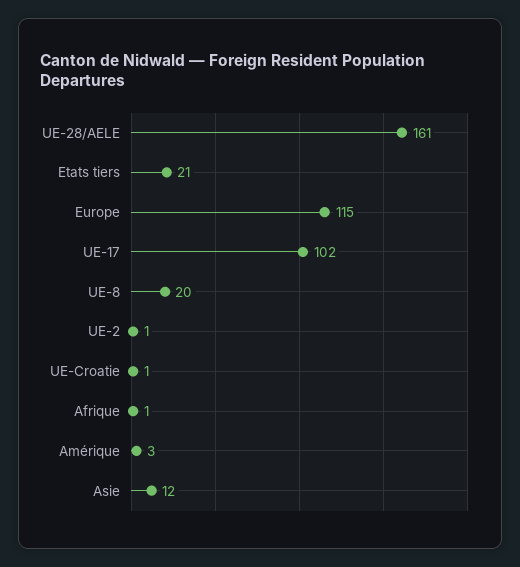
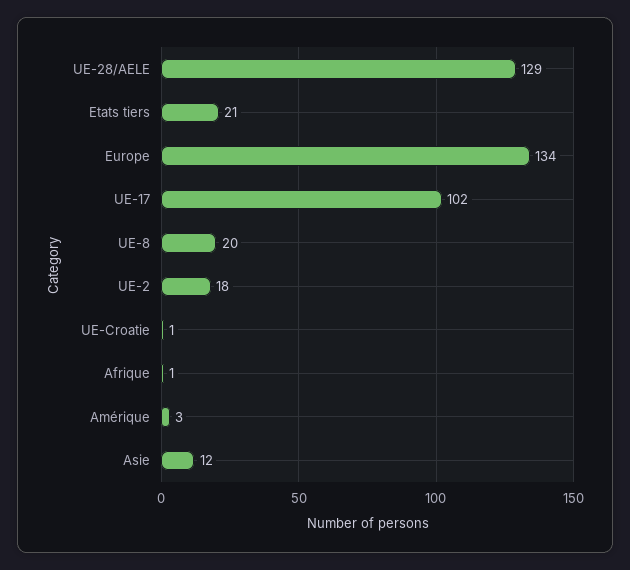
  {
-   "UE-28/AELE": 161,
+   "UE-28/AELE": 129,
    "Etats tiers": 21,
-   "Europe": 115,
+   "Europe": 134,
    "UE-17": 102,
    "UE-8": 20,
-   "UE-2": 1,
+   "UE-2": 18,
    "UE-Croatie": 1,
    "Afrique": 1,
    "Amérique": 3,
    "Asie": 12
  }

